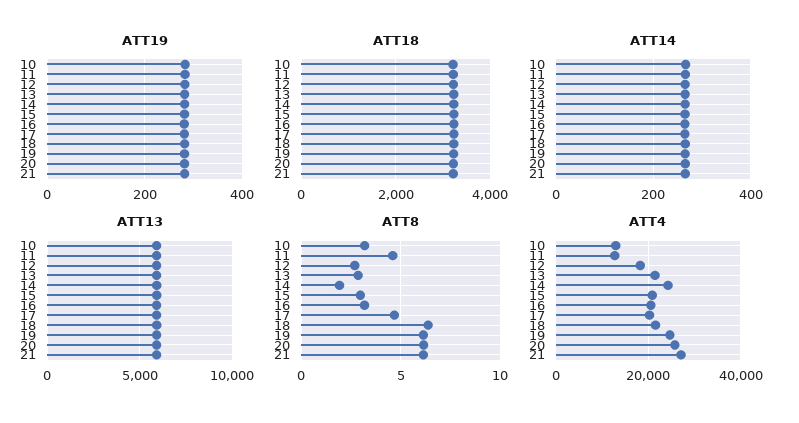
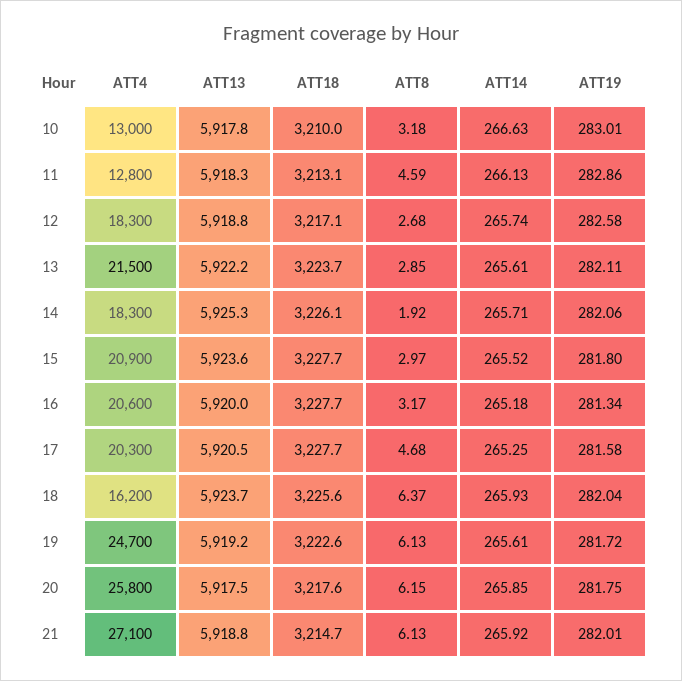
  {
    "ATT19": {
      "10": 283.01,
      "11": 282.86,
      "12": 282.58,
      "13": 282.11,
      "14": 282.06,
      "15": 281.8,
      "16": 281.34,
      "17": 281.58,
      "18": 282.04,
      "19": 281.72,
      "20": 281.75,
      "21": 282.01
    },
    "ATT18": {
      "10": 3210,
      "11": 3213.1,
      "12": 3217.1,
      "13": 3223.7,
      "14": 3226.1,
      "15": 3227.7,
      "16": 3227.7,
      "17": 3227.7,
      "18": 3225.6,
      "19": 3222.6,
      "20": 3217.6,
      "21": 3214.7
    },
    "ATT14": {
      "10": 266.63,
      "11": 266.13,
      "12": 265.74,
      "13": 265.61,
      "14": 265.71,
      "15": 265.52,
      "16": 265.18,
      "17": 265.25,
      "18": 265.93,
      "19": 265.61,
      "20": 265.85,
      "21": 265.92
    },
    "ATT13": {
      "10": 5917.8,
      "11": 5918.3,
      "12": 5918.8,
      "13": 5922.2,
      "14": 5925.3,
      "15": 5923.6,
      "16": 5920,
      "17": 5920.5,
      "18": 5923.7,
      "19": 5919.2,
      "20": 5917.5,
      "21": 5918.8
    },
    "ATT8": {
      "10": 3.18,
      "11": 4.59,
      "12": 2.68,
      "13": 2.85,
      "14": 1.92,
      "15": 2.97,
      "16": 3.17,
      "17": 4.68,
      "18": 6.37,
      "19": 6.13,
      "20": 6.15,
      "21": 6.13
    },
    "ATT4": {
      "10": 13000,
      "11": 12800,
      "12": 18300,
      "13": 21500,
-     "14": 24000,
+     "14": 18300,
      "15": 20900,
      "16": 20600,
      "17": 20300,
-     "18": 22000,
+     "18": 16200,
      "19": 24700,
      "20": 25800,
      "21": 27100
    }
  }

